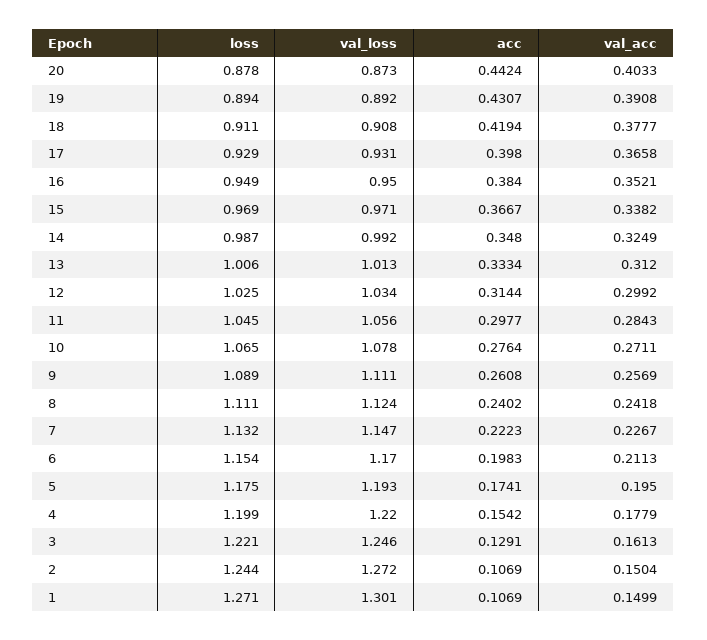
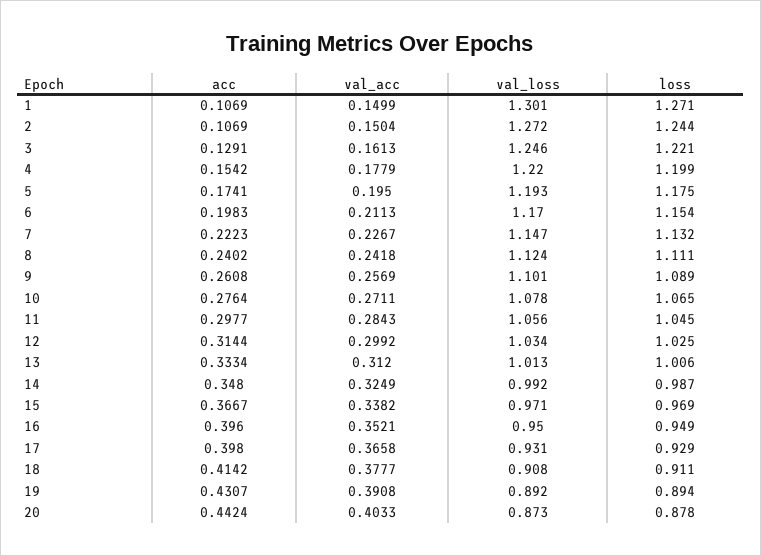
  {
    "loss": {
      "20": 0.878,
      "19": 0.894,
      "18": 0.911,
      "17": 0.929,
      "16": 0.949,
      "15": 0.969,
      "14": 0.987,
      "13": 1.006,
      "12": 1.025,
      "11": 1.045,
      "10": 1.065,
      "9": 1.089,
      "8": 1.111,
      "7": 1.132,
      "6": 1.154,
      "5": 1.175,
      "4": 1.199,
      "3": 1.221,
      "2": 1.244,
      "1": 1.271
    },
    "val_loss": {
      "20": 0.873,
      "19": 0.892,
      "18": 0.908,
      "17": 0.931,
      "16": 0.95,
      "15": 0.971,
      "14": 0.992,
      "13": 1.013,
      "12": 1.034,
      "11": 1.056,
      "10": 1.078,
-     "9": 1.111,
+     "9": 1.101,
      "8": 1.124,
      "7": 1.147,
      "6": 1.17,
      "5": 1.193,
      "4": 1.22,
      "3": 1.246,
      "2": 1.272,
      "1": 1.301
    },
    "acc": {
      "20": 0.4424,
      "19": 0.4307,
-     "18": 0.4194,
+     "18": 0.4142,
      "17": 0.398,
-     "16": 0.384,
+     "16": 0.396,
      "15": 0.3667,
      "14": 0.348,
      "13": 0.3334,
      "12": 0.3144,
      "11": 0.2977,
      "10": 0.2764,
      "9": 0.2608,
      "8": 0.2402,
      "7": 0.2223,
      "6": 0.1983,
      "5": 0.1741,
      "4": 0.1542,
      "3": 0.1291,
      "2": 0.1069,
      "1": 0.1069
    },
    "val_acc": {
      "20": 0.4033,
      "19": 0.3908,
      "18": 0.3777,
      "17": 0.3658,
      "16": 0.3521,
      "15": 0.3382,
      "14": 0.3249,
      "13": 0.312,
      "12": 0.2992,
      "11": 0.2843,
      "10": 0.2711,
      "9": 0.2569,
      "8": 0.2418,
      "7": 0.2267,
      "6": 0.2113,
      "5": 0.195,
      "4": 0.1779,
      "3": 0.1613,
      "2": 0.1504,
      "1": 0.1499
    }
  }

